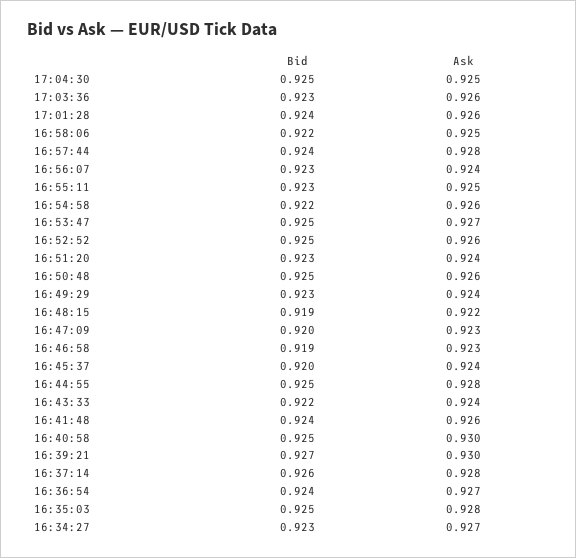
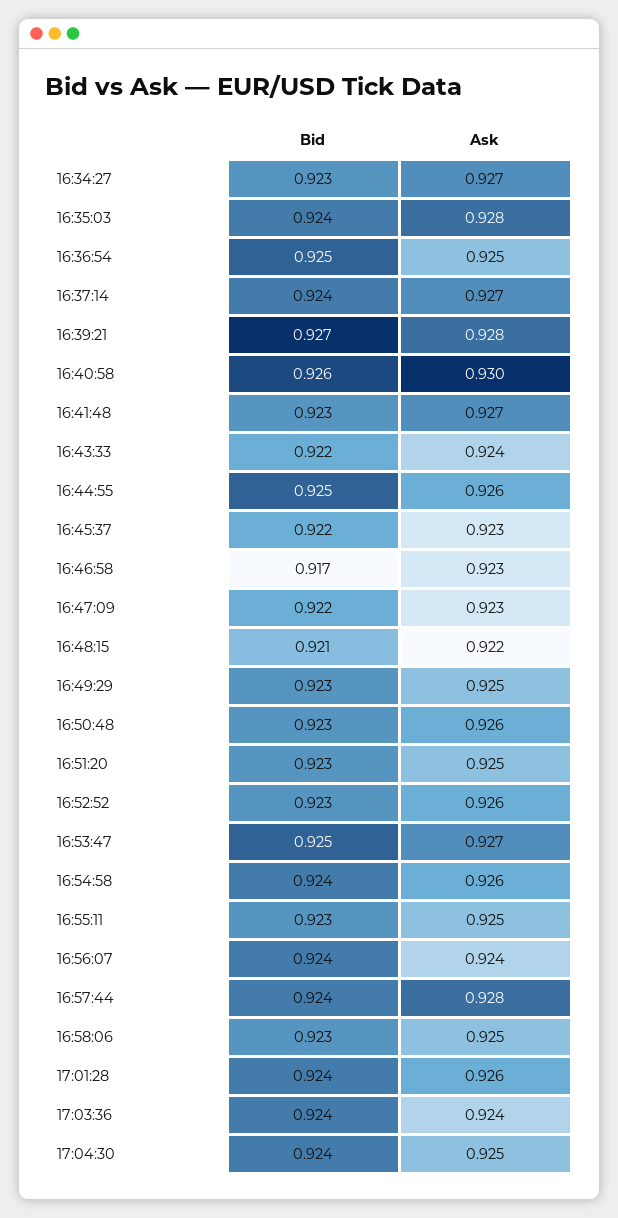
  {
    "Bid": {
-     "17:04:30": 0.925,
+     "17:04:30": 0.924,
-     "17:03:36": 0.923,
+     "17:03:36": 0.924,
      "17:01:28": 0.924,
-     "16:58:06": 0.922,
+     "16:58:06": 0.923,
      "16:57:44": 0.924,
-     "16:56:07": 0.923,
+     "16:56:07": 0.924,
      "16:55:11": 0.923,
-     "16:54:58": 0.922,
+     "16:54:58": 0.924,
      "16:53:47": 0.925,
-     "16:52:52": 0.925,
+     "16:52:52": 0.923,
      "16:51:20": 0.923,
-     "16:50:48": 0.925,
+     "16:50:48": 0.923,
      "16:49:29": 0.923,
-     "16:48:15": 0.919,
+     "16:48:15": 0.921,
-     "16:47:09": 0.92,
+     "16:47:09": 0.922,
-     "16:46:58": 0.919,
+     "16:46:58": 0.917,
-     "16:45:37": 0.92,
+     "16:45:37": 0.922,
      "16:44:55": 0.925,
      "16:43:33": 0.922,
-     "16:41:48": 0.924,
+     "16:41:48": 0.923,
-     "16:40:58": 0.925,
+     "16:40:58": 0.926,
      "16:39:21": 0.927,
-     "16:37:14": 0.926,
+     "16:37:14": 0.924,
-     "16:36:54": 0.924,
+     "16:36:54": 0.925,
-     "16:35:03": 0.925,
+     "16:35:03": 0.924,
      "16:34:27": 0.923
    },
    "Ask": {
      "17:04:30": 0.925,
-     "17:03:36": 0.926,
+     "17:03:36": 0.924,
      "17:01:28": 0.926,
      "16:58:06": 0.925,
      "16:57:44": 0.928,
      "16:56:07": 0.924,
      "16:55:11": 0.925,
      "16:54:58": 0.926,
      "16:53:47": 0.927,
      "16:52:52": 0.926,
-     "16:51:20": 0.924,
+     "16:51:20": 0.925,
      "16:50:48": 0.926,
-     "16:49:29": 0.924,
+     "16:49:29": 0.925,
      "16:48:15": 0.922,
      "16:47:09": 0.923,
      "16:46:58": 0.923,
-     "16:45:37": 0.924,
+     "16:45:37": 0.923,
-     "16:44:55": 0.928,
+     "16:44:55": 0.926,
      "16:43:33": 0.924,
-     "16:41:48": 0.926,
+     "16:41:48": 0.927,
      "16:40:58": 0.93,
-     "16:39:21": 0.93,
+     "16:39:21": 0.928,
-     "16:37:14": 0.928,
+     "16:37:14": 0.927,
-     "16:36:54": 0.927,
+     "16:36:54": 0.925,
      "16:35:03": 0.928,
      "16:34:27": 0.927
    }
  }

